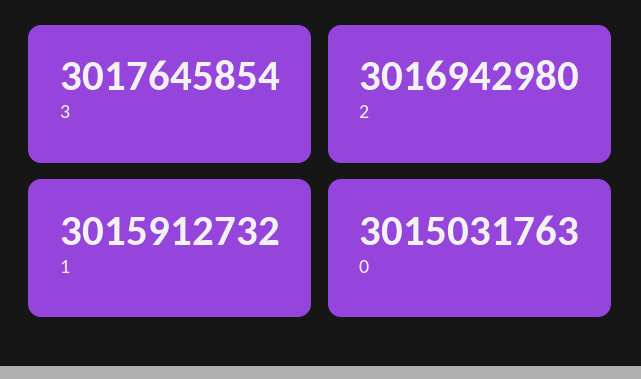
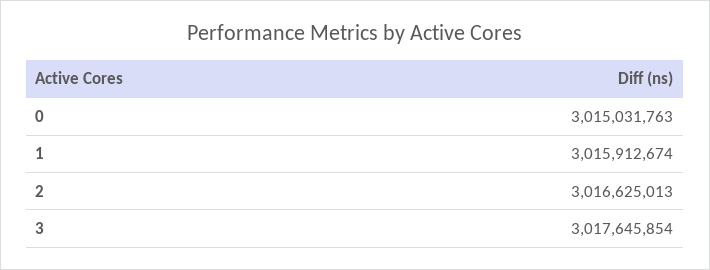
  {
    "3": 3017645854,
-   "2": 3016942980,
+   "2": 3016625013,
-   "1": 3015912732,
+   "1": 3015912674,
    "0": 3015031763
  }

